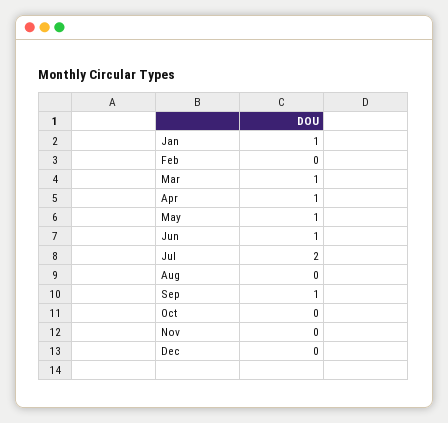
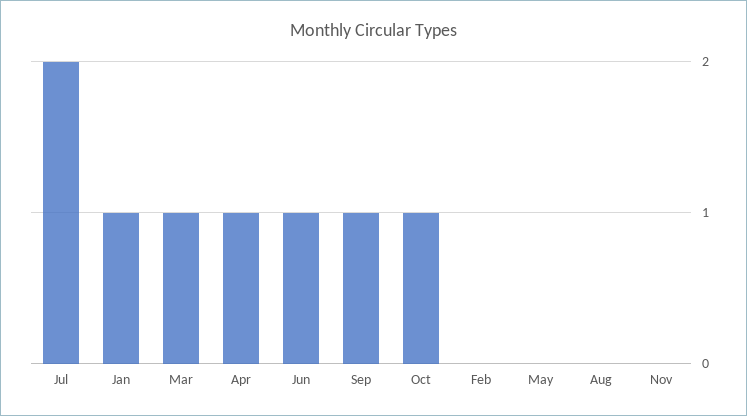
  {
    "Jan": 1,
    "Feb": 0,
    "Mar": 1,
    "Apr": 1,
-   "May": 1,
+   "May": 0,
    "Jun": 1,
    "Jul": 2,
    "Aug": 0,
    "Sep": 1,
-   "Oct": 0,
+   "Oct": 1,
-   "Nov": 0,
+   "Nov": 0
-   "Dec": 0
  }

